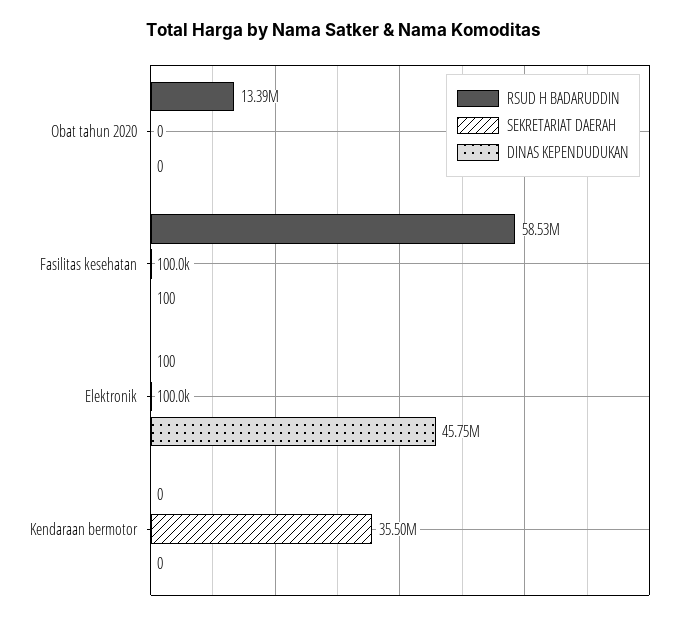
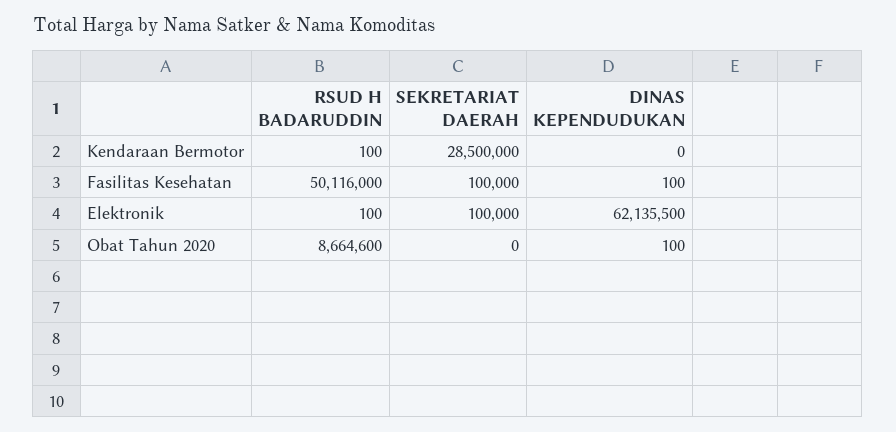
  {
    "RSUD H BADARUDDIN": {
-     "Obat tahun 2020": 13390000,
+     "Obat tahun 2020": 8664600,
-     "Fasilitas kesehatan": 58530000,
+     "Fasilitas kesehatan": 50116000,
      "Elektronik": 100,
-     "Kendaraan bermotor": 0
+     "Kendaraan bermotor": 100
    },
    "SEKRETARIAT DAERAH": {
      "Obat tahun 2020": 0,
      "Fasilitas kesehatan": 100000,
      "Elektronik": 100000,
-     "Kendaraan bermotor": 35500000
+     "Kendaraan bermotor": 28500000
    },
    "DINAS KEPENDUDUKAN": {
-     "Obat tahun 2020": 0,
+     "Obat tahun 2020": 100,
      "Fasilitas kesehatan": 100,
-     "Elektronik": 45750000,
+     "Elektronik": 62135500,
      "Kendaraan bermotor": 0
    }
  }

